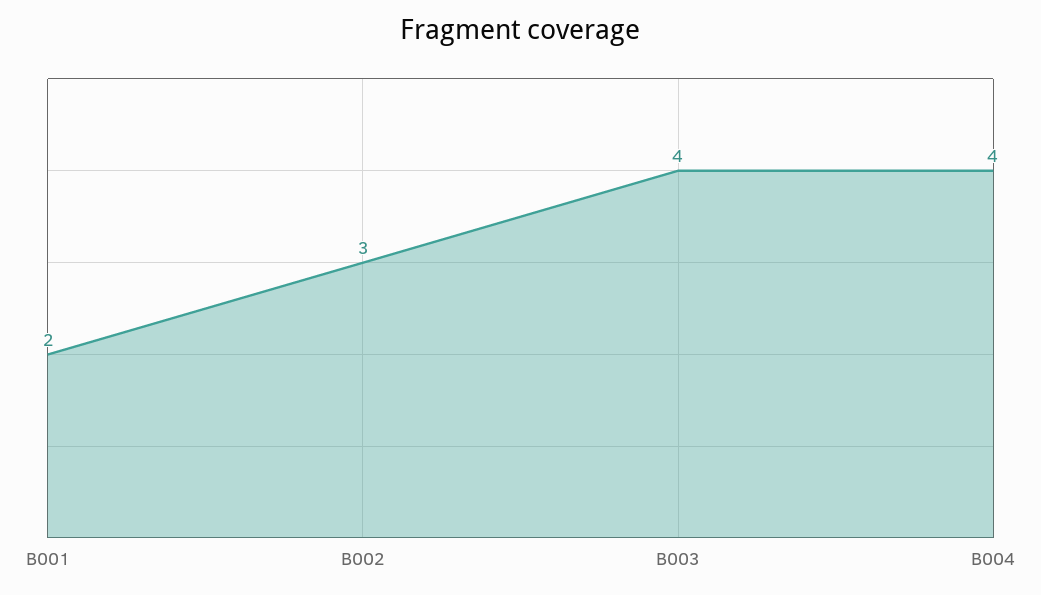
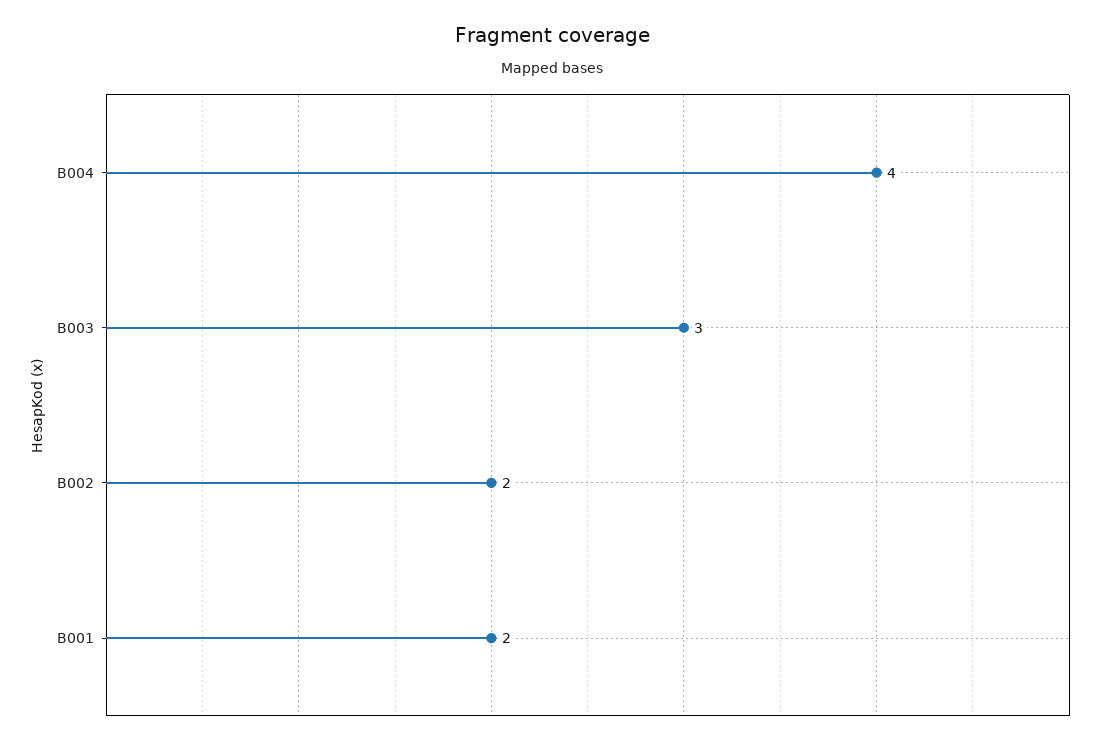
  {
    "B001": 2,
-   "B002": 3,
+   "B002": 2,
-   "B003": 4,
+   "B003": 3,
    "B004": 4
  }

